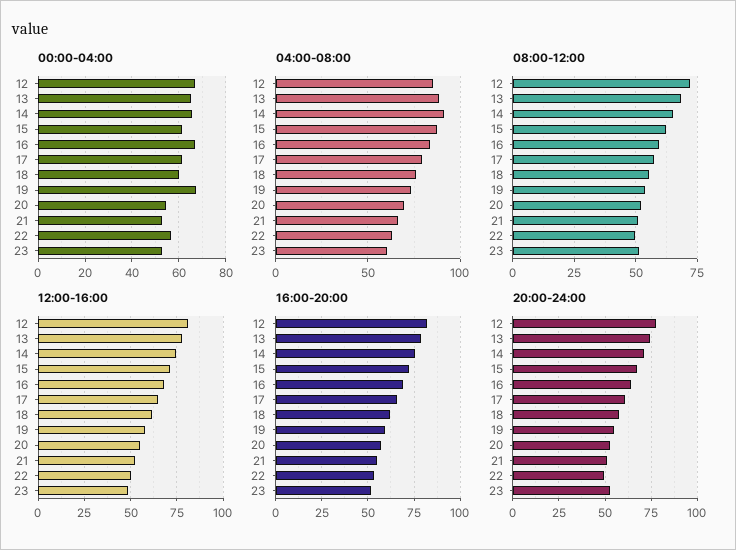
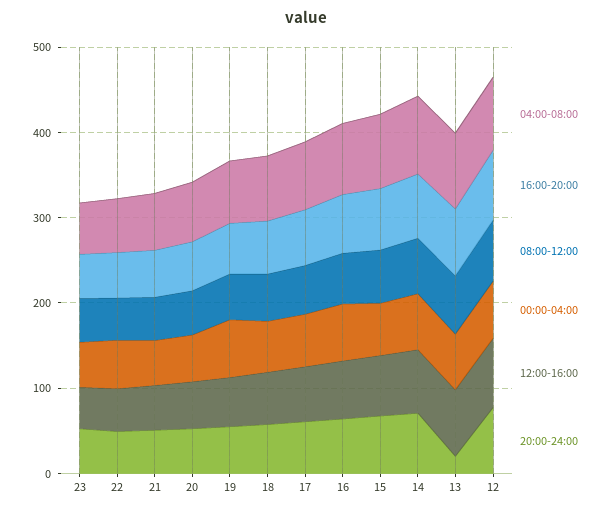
  {
    "00:00-04:00": {
      "12": 65,
      "13": 65,
      "14": 65,
      "15": 60,
      "16": 65,
      "17": 60,
      "18": 60,
      "19": 70,
      "20": 55,
      "21": 55,
      "22": 55,
      "23": 55
    },
    "04:00-08:00": {
      "12": 85,
      "13": 90,
      "14": 90,
      "15": 85,
      "16": 85,
      "17": 80,
      "18": 75,
      "19": 75,
      "20": 70,
      "21": 65,
      "22": 65,
      "23": 60
    },
    "08:00-12:00": {
      "12": 72.5,
      "13": 67.5,
      "14": 65,
      "15": 62.5,
      "16": 60,
      "17": 57.5,
      "18": 55,
      "19": 52.5,
      "20": 52.5,
      "21": 50,
      "22": 50,
      "23": 52.5
    },
    "12:00-16:00": {
      "12": 80,
      "13": 80,
      "14": 75,
      "15": 70,
      "16": 70,
      "17": 65,
      "18": 60,
      "19": 60,
      "20": 55,
      "21": 55,
      "22": 50,
      "23": 50
    },
    "16:00-20:00": {
      "12": 80,
      "13": 80,
      "14": 75,
      "15": 70,
      "16": 70,
      "17": 65,
      "18": 60,
      "19": 60,
      "20": 55,
      "21": 55,
      "22": 55,
      "23": 50
    },
    "20:00-24:00": {
      "12": 75,
-     "13": 75,
+     "13": 20,
      "14": 70,
      "15": 70,
      "16": 65,
      "17": 60,
      "18": 60,
      "19": 55,
      "20": 55,
      "21": 50,
      "22": 50,
      "23": 55
    }
  }

